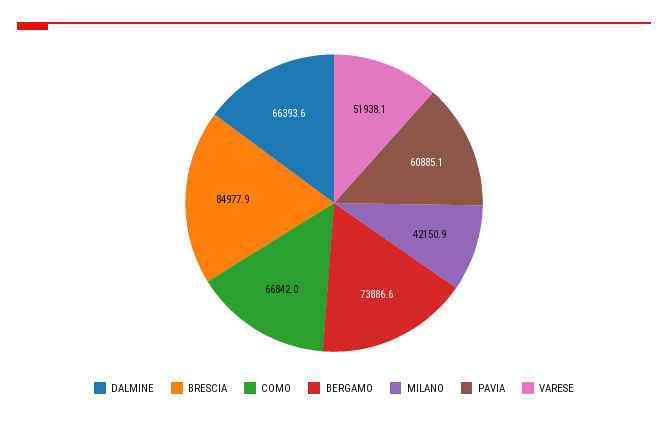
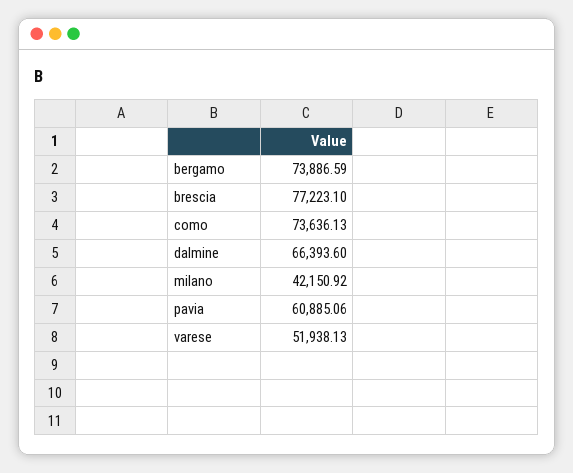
  {
    "DALMINE": 66393.6,
-   "BRESCIA": 84977.9,
+   "BRESCIA": 77223.1,
-   "COMO": 66842,
+   "COMO": 73636.13,
    "BERGAMO": 73886.59,
    "MILANO": 42150.92,
    "PAVIA": 60885.06,
    "VARESE": 51938.13
  }

